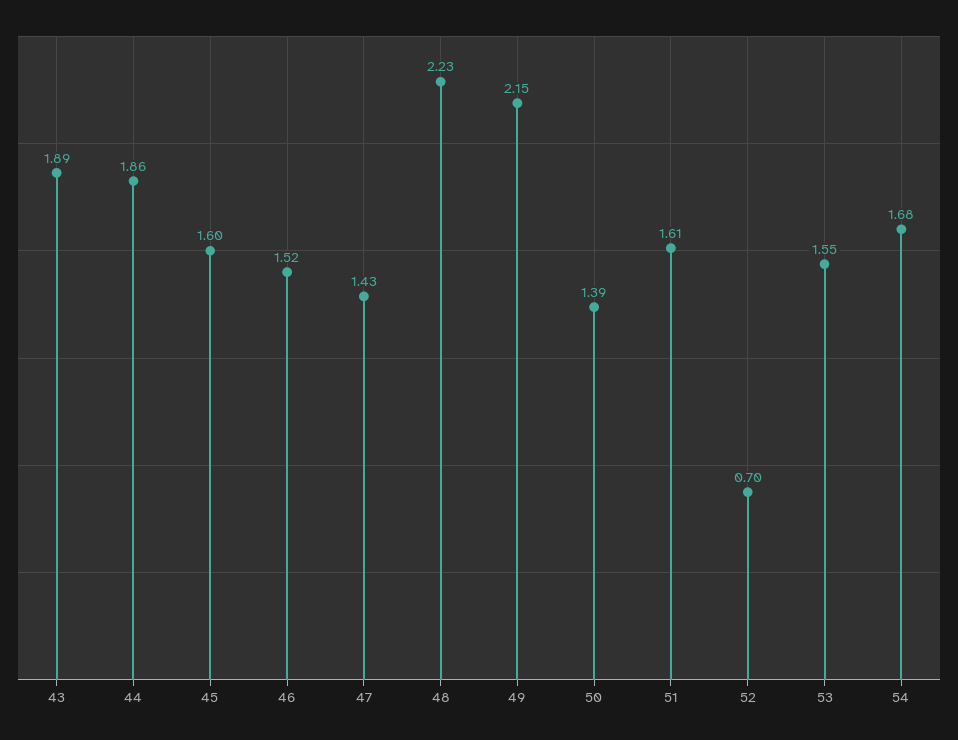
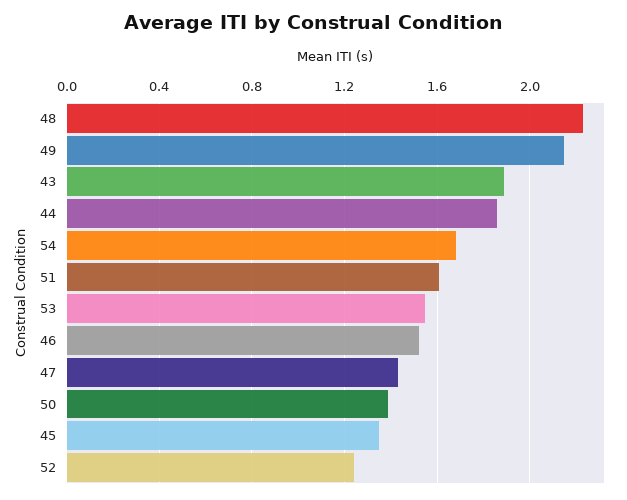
  {
    "43": 1.89,
    "44": 1.86,
-   "45": 1.6,
+   "45": 1.35,
    "46": 1.52,
    "47": 1.43,
    "48": 2.23,
    "49": 2.15,
    "50": 1.39,
    "51": 1.61,
-   "52": 0.7,
+   "52": 1.25,
    "53": 1.55,
    "54": 1.68
  }

